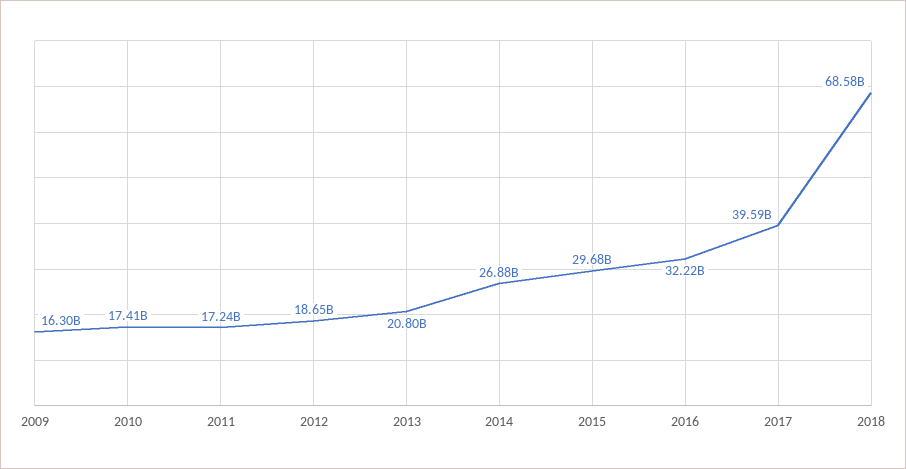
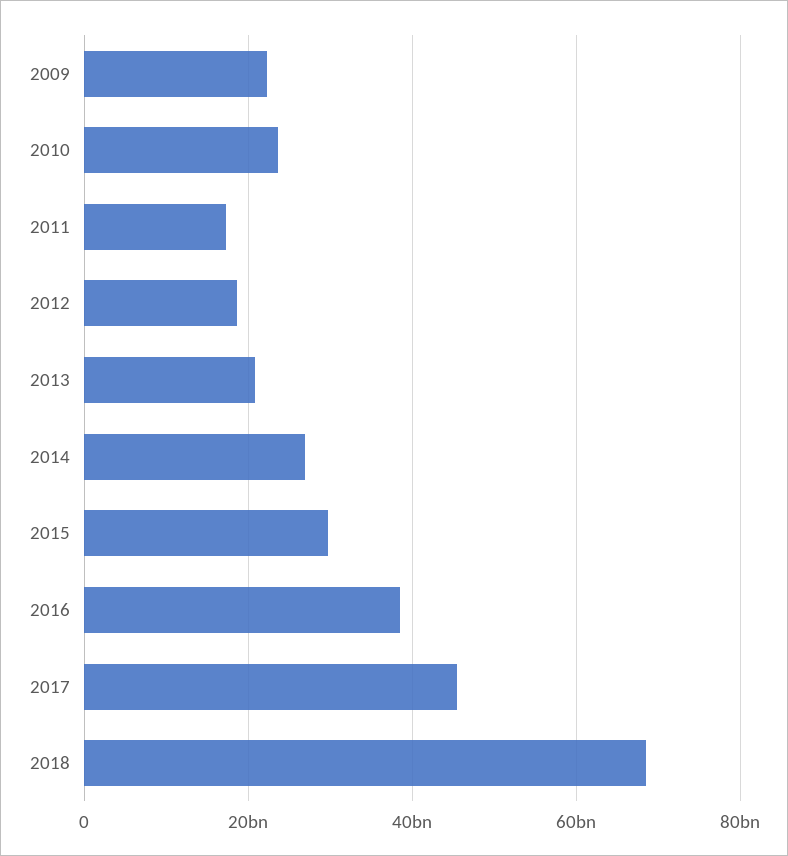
  {
-   "2009": 16300000000,
+   "2009": 22000000000,
-   "2010": 17410000000,
+   "2010": 24000000000,
    "2011": 17240000000,
    "2012": 18650000000,
    "2013": 20800000000,
    "2014": 26880000000,
    "2015": 29680000000,
-   "2016": 32220000000,
+   "2016": 38000000000,
-   "2017": 39590000000,
+   "2017": 46000000000,
    "2018": 68580000000
  }

